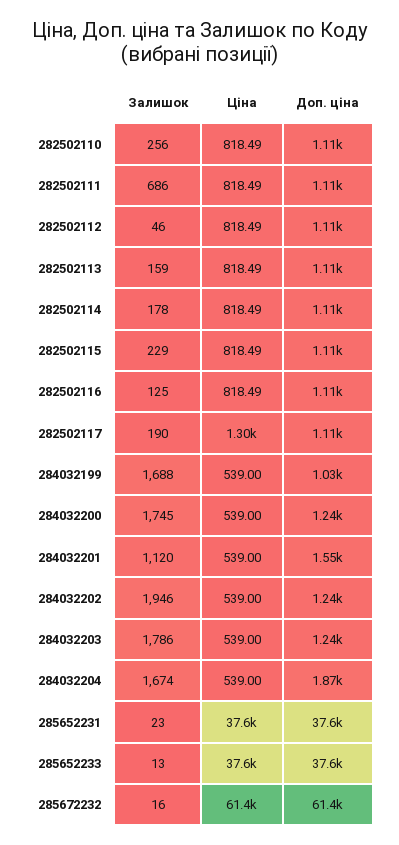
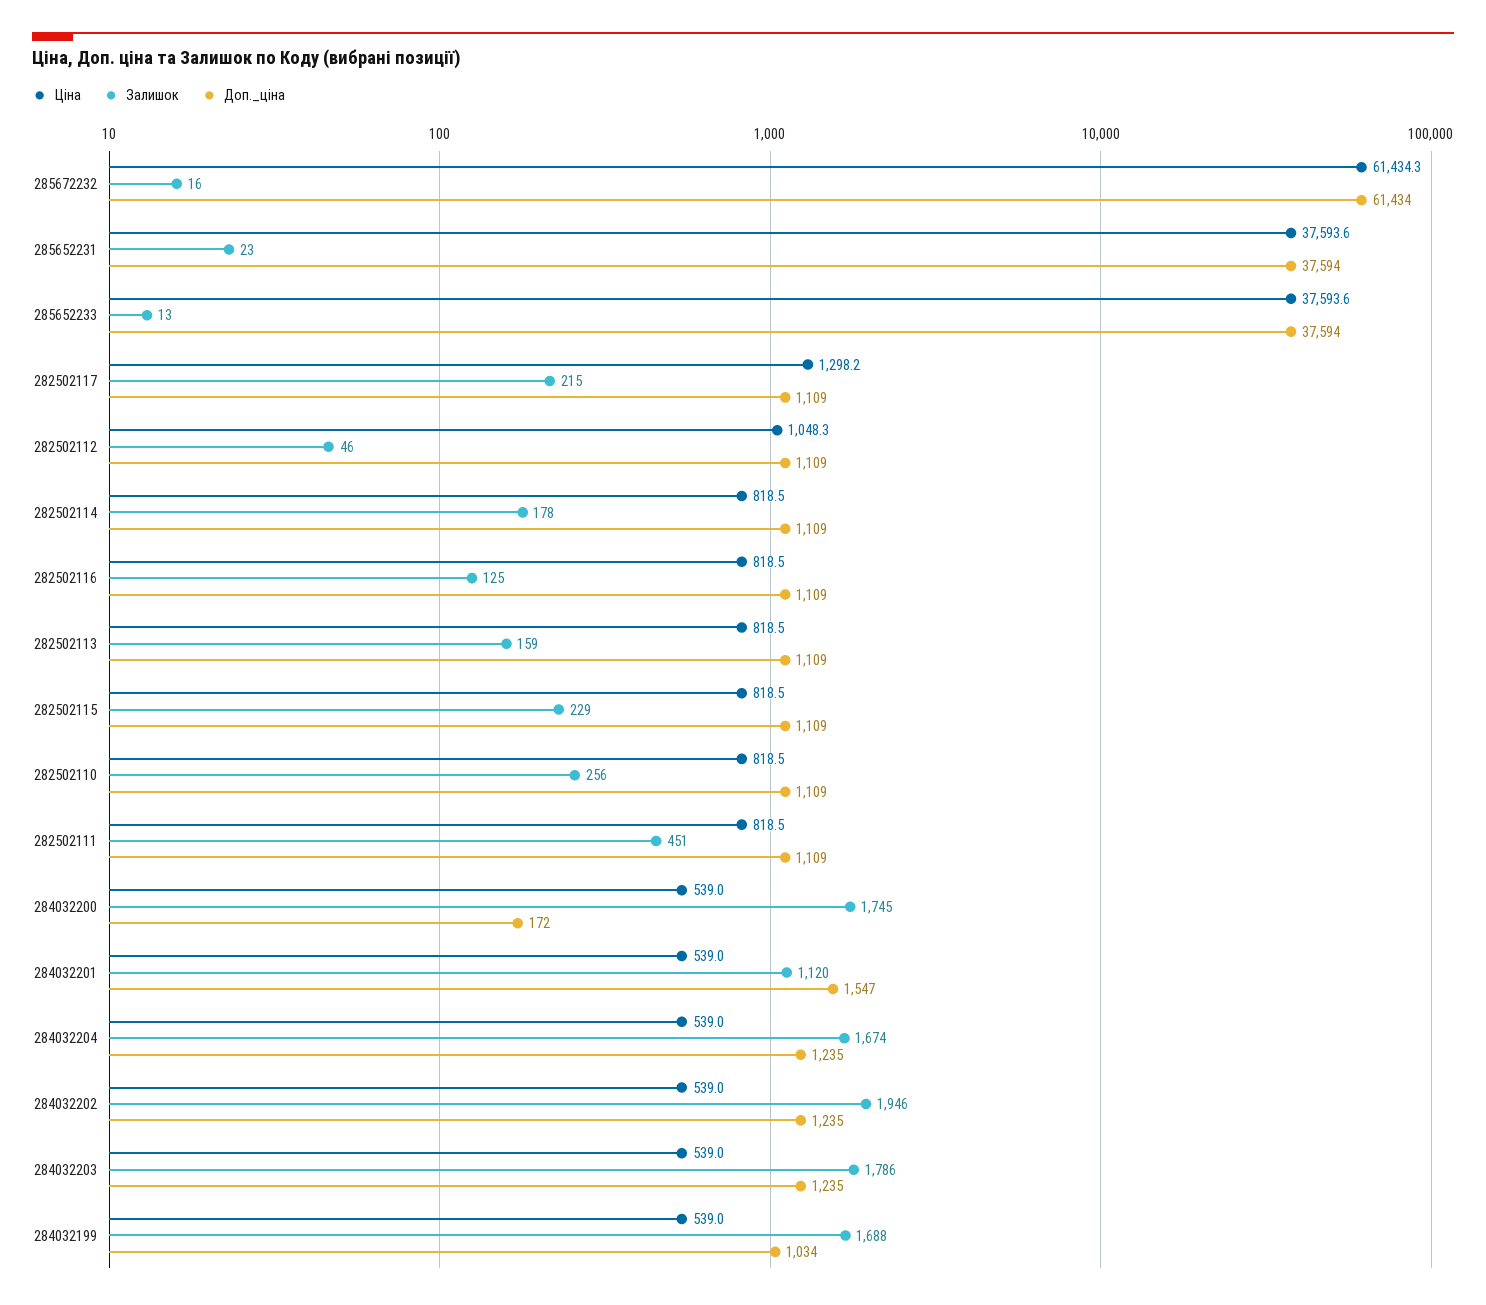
  {
    "Залишок": {
      "282502110": 256,
-     "282502111": 686,
+     "282502111": 451,
      "282502112": 46,
      "282502113": 159,
      "282502114": 178,
      "282502115": 229,
      "282502116": 125,
-     "282502117": 190,
+     "282502117": 215,
      "284032199": 1688,
      "284032200": 1745,
      "284032201": 1120,
      "284032202": 1946,
      "284032203": 1786,
      "284032204": 1674,
      "285652231": 23,
      "285652233": 13,
      "285672232": 16
    },
    "Ціна": {
      "282502110": 818.49,
      "282502111": 818.49,
-     "282502112": 818.49,
+     "282502112": 1048.3,
      "282502113": 818.49,
      "282502114": 818.49,
      "282502115": 818.49,
      "282502116": 818.49,
      "282502117": 1298.2,
      "284032199": 539,
      "284032200": 539,
      "284032201": 539,
      "284032202": 539,
      "284032203": 539,
      "284032204": 539,
      "285652231": 37593.6,
      "285652233": 37593.6,
      "285672232": 61434.3
    },
    "Доп. ціна": {
      "282502110": 1109,
      "282502111": 1109,
      "282502112": 1109,
      "282502113": 1109,
      "282502114": 1109,
      "282502115": 1109,
      "282502116": 1109,
      "282502117": 1109,
      "284032199": 1034,
-     "284032200": 1240,
+     "284032200": 172,
      "284032201": 1547,
      "284032202": 1235,
      "284032203": 1235,
-     "284032204": 1870,
+     "284032204": 1235,
      "285652231": 37594,
      "285652233": 37594,
      "285672232": 61434
    }
  }

